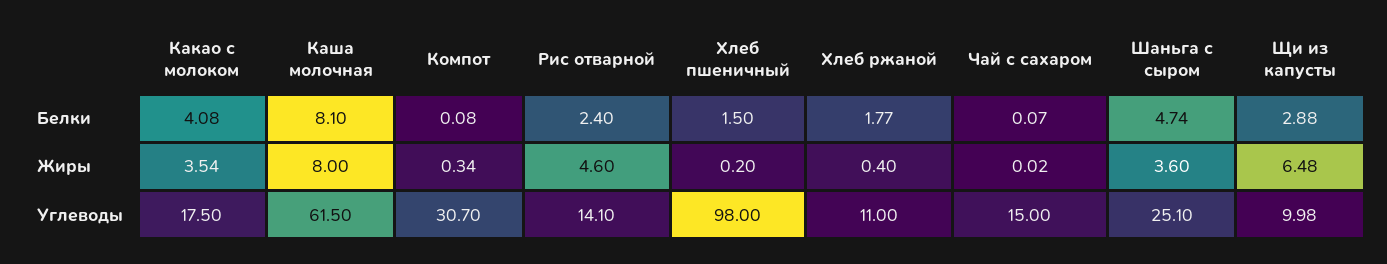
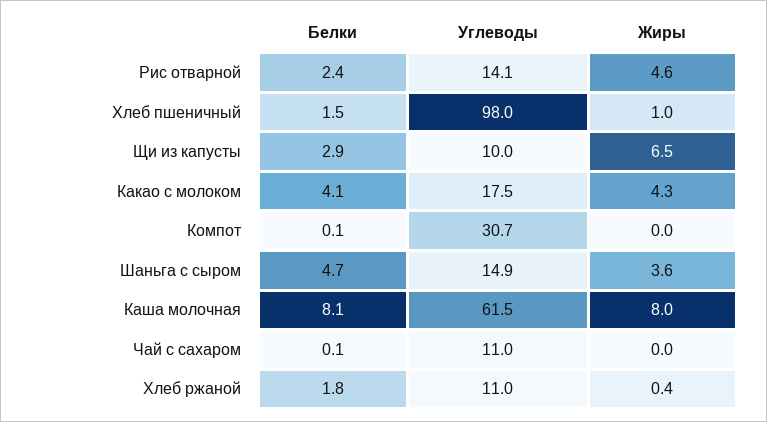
  {
    "Какао с молоком": {
      "Белки": 4.08,
-     "Жиры": 3.54,
+     "Жиры": 4.3,
      "Углеводы": 17.5
    },
    "Каша молочная": {
      "Белки": 8.1,
      "Жиры": 8,
      "Углеводы": 61.5
    },
    "Компот": {
      "Белки": 0.08,
-     "Жиры": 0.34,
+     "Жиры": 0,
      "Углеводы": 30.7
    },
    "Рис отварной": {
      "Белки": 2.4,
      "Жиры": 4.6,
      "Углеводы": 14.1
    },
    "Хлеб пшеничный": {
      "Белки": 1.5,
-     "Жиры": 0.2,
+     "Жиры": 1,
      "Углеводы": 98
    },
    "Хлеб ржаной": {
      "Белки": 1.77,
      "Жиры": 0.4,
      "Углеводы": 11
    },
    "Чай с сахаром": {
      "Белки": 0.07,
      "Жиры": 0.02,
-     "Углеводы": 15
+     "Углеводы": 11
    },
    "Шаньга с сыром": {
      "Белки": 4.74,
      "Жиры": 3.6,
-     "Углеводы": 25.1
+     "Углеводы": 14.9
    },
    "Щи из капусты": {
      "Белки": 2.88,
      "Жиры": 6.48,
      "Углеводы": 9.98
    }
  }

